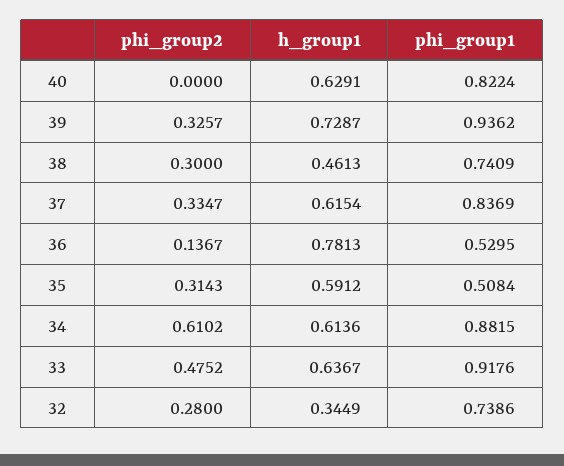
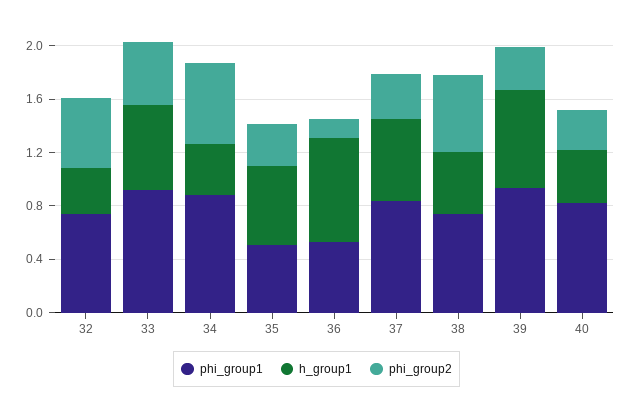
  {
    "phi_group2": {
-     "40": 0,
+     "40": 0.3,
      "39": 0.3257,
-     "38": 0.3,
+     "38": 0.6,
      "37": 0.3347,
      "36": 0.1367,
      "35": 0.3143,
      "34": 0.6102,
      "33": 0.4752,
-     "32": 0.28
+     "32": 0.5
    },
    "h_group1": {
-     "40": 0.6291,
+     "40": 0.4,
      "39": 0.7287,
      "38": 0.4613,
      "37": 0.6154,
      "36": 0.7813,
      "35": 0.5912,
-     "34": 0.6136,
+     "34": 0.4,
      "33": 0.6367,
      "32": 0.3449
    },
    "phi_group1": {
      "40": 0.8224,
      "39": 0.9362,
      "38": 0.7409,
      "37": 0.8369,
      "36": 0.5295,
      "35": 0.5084,
      "34": 0.8815,
      "33": 0.9176,
      "32": 0.7386
    }
  }

